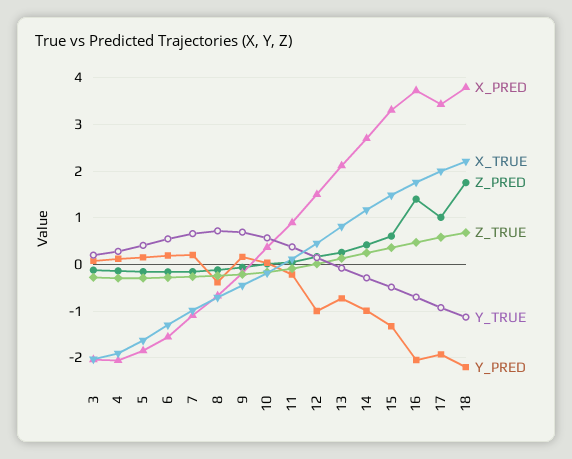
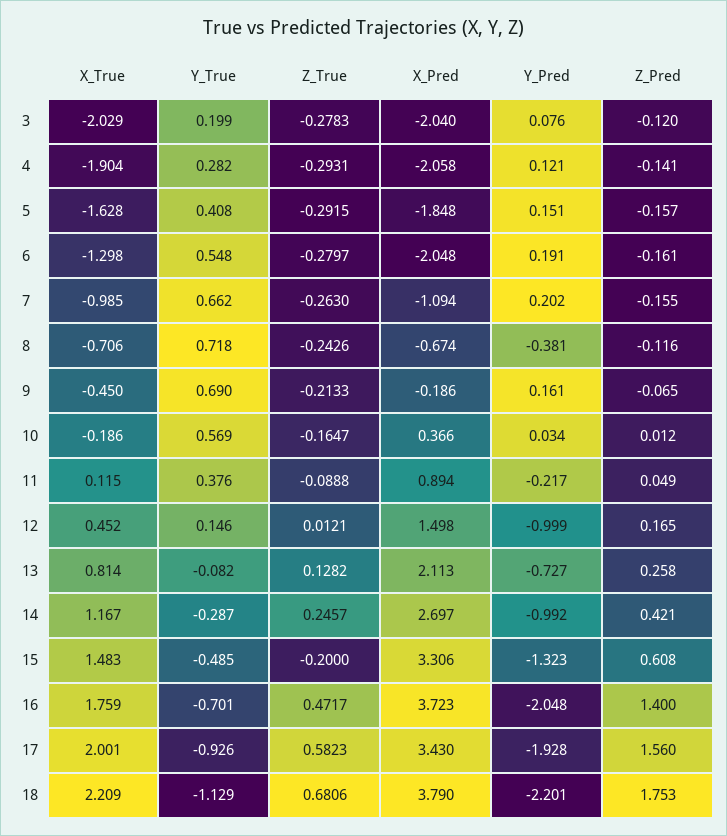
  {
    "X_PRED": {
      "3": -2.04,
      "4": -2.058,
      "5": -1.848,
-     "6": -1.6,
+     "6": -2.048,
      "7": -1.094,
      "8": -0.674,
      "9": -0.186,
      "10": 0.366,
      "11": 0.894,
      "12": 1.498,
      "13": 2.113,
      "14": 2.697,
      "15": 3.306,
      "16": 3.723,
      "17": 3.43,
      "18": 3.79
    },
    "X_TRUE": {
      "3": -2.029,
      "4": -1.904,
      "5": -1.628,
      "6": -1.298,
      "7": -0.985,
      "8": -0.706,
      "9": -0.45,
      "10": -0.186,
      "11": 0.115,
      "12": 0.452,
      "13": 0.814,
      "14": 1.167,
      "15": 1.483,
      "16": 1.759,
      "17": 2.001,
      "18": 2.209
    },
    "Z_PRED": {
      "3": -0.12,
      "4": -0.141,
      "5": -0.157,
      "6": -0.161,
      "7": -0.155,
      "8": -0.116,
      "9": -0.065,
      "10": 0.012,
      "11": 0.049,
      "12": 0.165,
      "13": 0.258,
      "14": 0.421,
      "15": 0.608,
      "16": 1.4,
-     "17": 1,
+     "17": 1.56,
      "18": 1.753
    },
    "Z_TRUE": {
      "3": -0.2783,
      "4": -0.2931,
      "5": -0.2915,
      "6": -0.2797,
      "7": -0.263,
      "8": -0.2426,
      "9": -0.2133,
      "10": -0.1647,
      "11": -0.0888,
      "12": 0.0121,
      "13": 0.1282,
      "14": 0.2457,
-     "15": 0.4,
+     "15": -0.2,
      "16": 0.4717,
      "17": 0.5823,
      "18": 0.6806
    },
    "Y_TRUE": {
      "3": 0.199,
      "4": 0.282,
      "5": 0.408,
      "6": 0.548,
      "7": 0.662,
      "8": 0.718,
      "9": 0.69,
      "10": 0.569,
      "11": 0.376,
      "12": 0.146,
      "13": -0.082,
      "14": -0.287,
      "15": -0.485,
      "16": -0.701,
      "17": -0.926,
      "18": -1.129
    },
    "Y_PRED": {
      "3": 0.076,
      "4": 0.121,
      "5": 0.151,
      "6": 0.191,
      "7": 0.202,
      "8": -0.381,
      "9": 0.161,
      "10": 0.034,
      "11": -0.217,
      "12": -0.999,
      "13": -0.727,
      "14": -0.992,
      "15": -1.323,
      "16": -2.048,
      "17": -1.928,
      "18": -2.201
    }
  }

